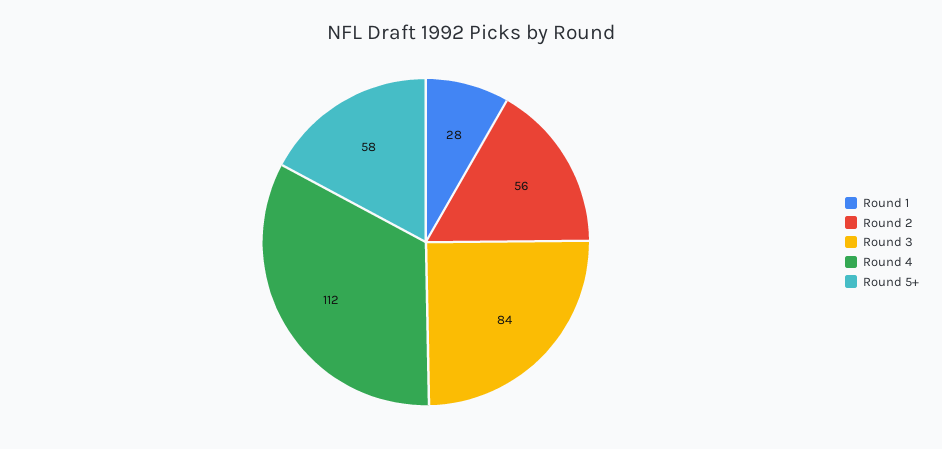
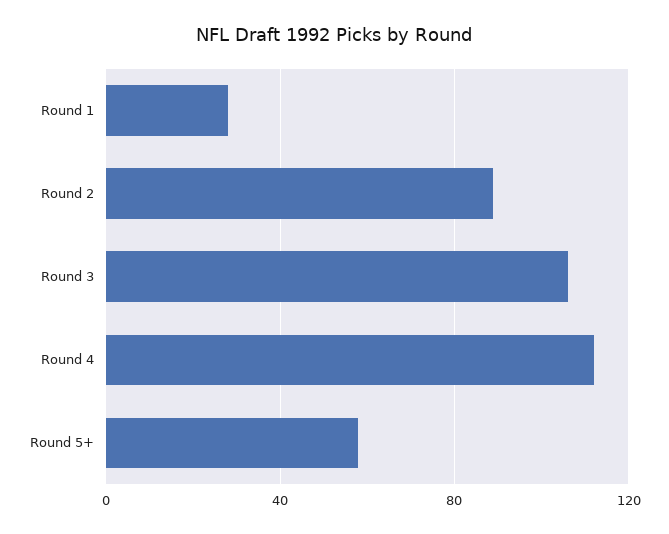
  {
    "Round 1": 28,
-   "Round 2": 56,
+   "Round 2": 90,
-   "Round 3": 84,
+   "Round 3": 105,
    "Round 4": 112,
    "Round 5+": 58
  }

